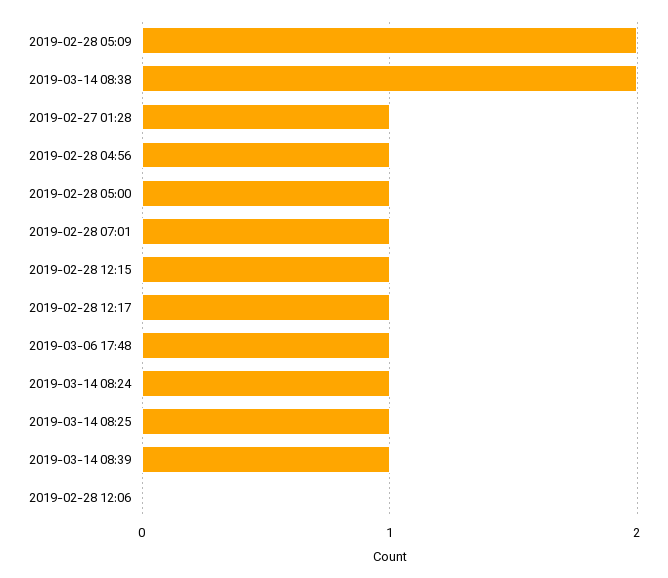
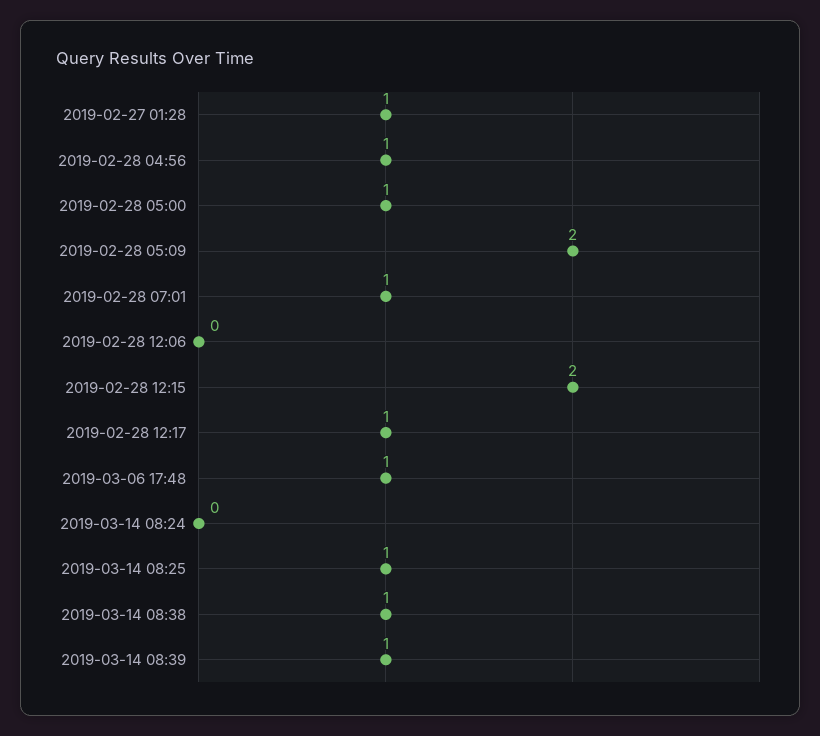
  {
    "2019-02-28 05:09": 2,
-   "2019-03-14 08:38": 2,
+   "2019-03-14 08:38": 1,
    "2019-02-27 01:28": 1,
    "2019-02-28 04:56": 1,
    "2019-02-28 05:00": 1,
    "2019-02-28 07:01": 1,
-   "2019-02-28 12:15": 1,
+   "2019-02-28 12:15": 2,
    "2019-02-28 12:17": 1,
    "2019-03-06 17:48": 1,
-   "2019-03-14 08:24": 1,
+   "2019-03-14 08:24": 0,
    "2019-03-14 08:25": 1,
    "2019-03-14 08:39": 1,
    "2019-02-28 12:06": 0
  }

